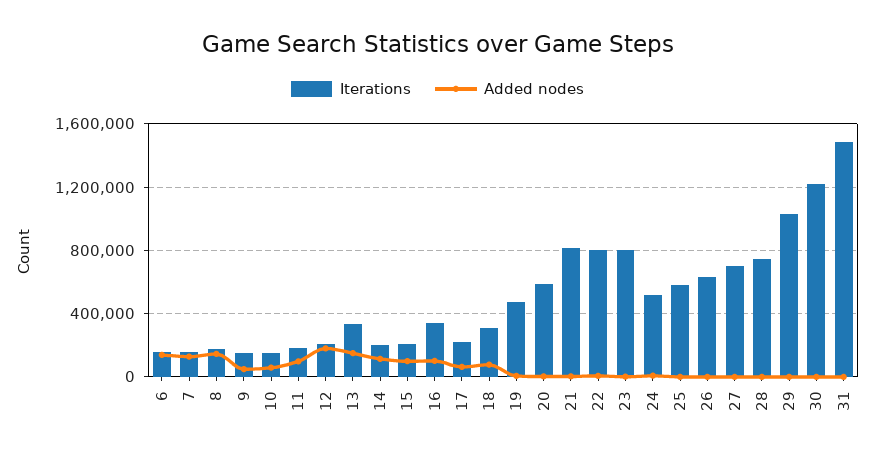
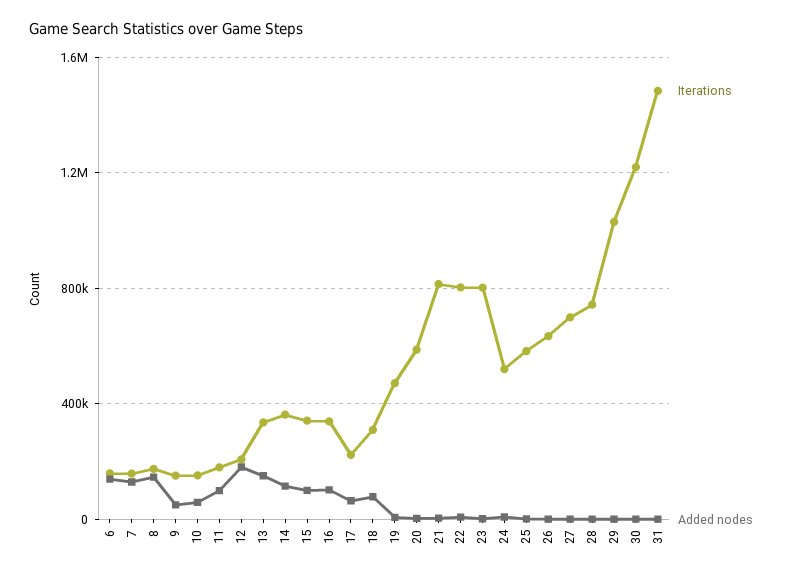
  {
    "Iterations": {
      "6": 150000,
      "7": 150000,
      "8": 150000,
      "9": 150000,
      "10": 150000,
      "11": 200000,
      "12": 200000,
      "13": 350000,
-     "14": 200000,
+     "14": 350000,
-     "15": 200000,
+     "15": 350000,
      "16": 350000,
      "17": 200000,
      "18": 300000,
      "19": 450000,
      "20": 600000,
      "21": 800000,
      "22": 800000,
      "23": 800000,
      "24": 500000,
      "25": 600000,
      "26": 650000,
      "27": 700000,
      "28": 750000,
      "29": 1050000,
      "30": 1200000,
      "31": 1500000
    },
    "Added nodes": {
      "6": 150000,
      "7": 150000,
      "8": 150000,
      "9": 50000,
      "10": 50000,
      "11": 100000,
      "12": 200000,
      "13": 150000,
      "14": 100000,
      "15": 100000,
      "16": 100000,
      "17": 50000,
      "18": 100000,
      "19": 0,
      "20": 0,
      "21": 0,
      "22": 0,
      "23": 0,
      "24": 0,
      "25": 0,
      "26": 0,
      "27": 0,
      "28": 0,
      "29": 0,
      "30": 0,
      "31": 0
    }
  }

